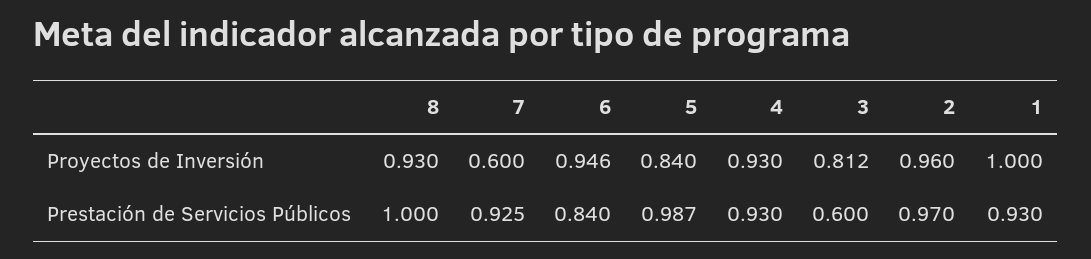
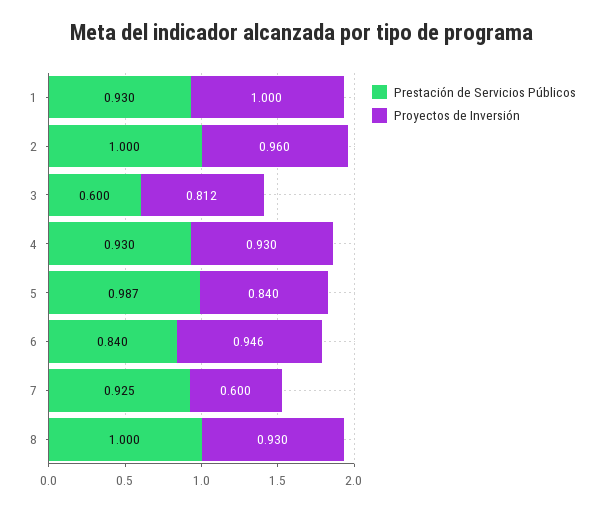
  {
    "Proyectos de Inversión": {
      "8": 0.93,
      "7": 0.6,
      "6": 0.946,
      "5": 0.84,
      "4": 0.93,
      "3": 0.812,
      "2": 0.96,
      "1": 1
    },
    "Prestación de Servicios Públicos": {
      "8": 1,
      "7": 0.925,
      "6": 0.84,
      "5": 0.987,
      "4": 0.93,
      "3": 0.6,
-     "2": 0.97,
+     "2": 1,
      "1": 0.93
    }
  }

